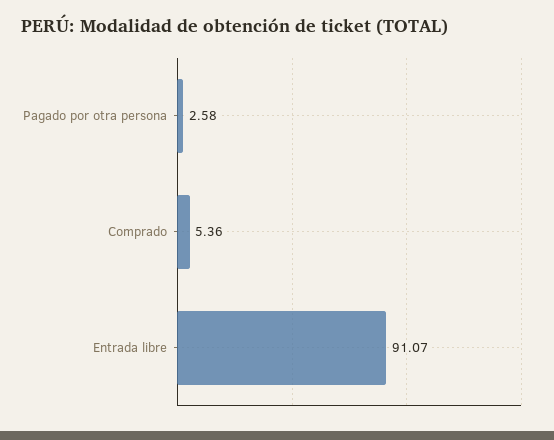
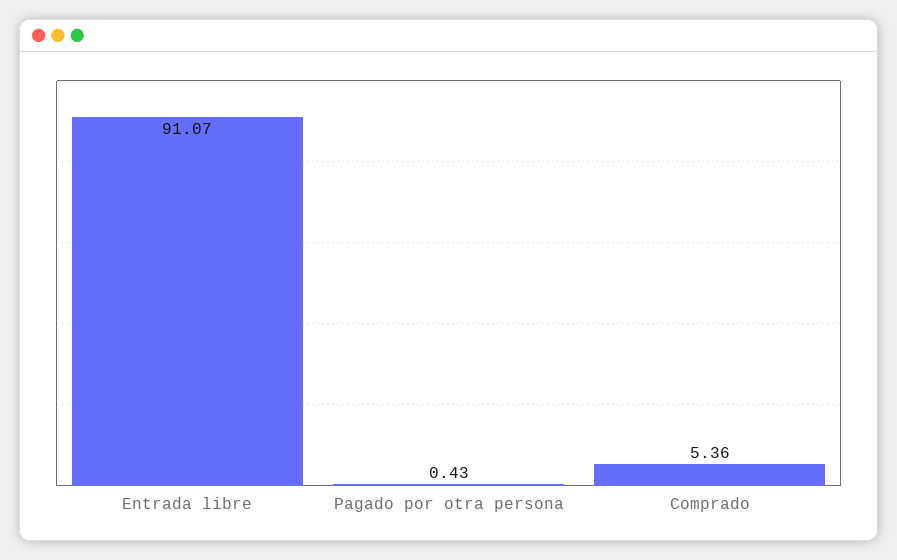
  {
-   "Pagado por otra persona": 2.58,
+   "Pagado por otra persona": 0.43,
    "Comprado": 5.36,
    "Entrada libre": 91.07
  }

